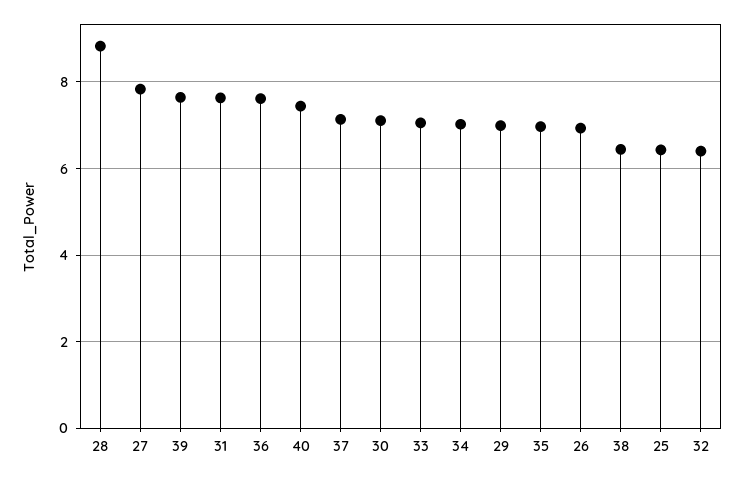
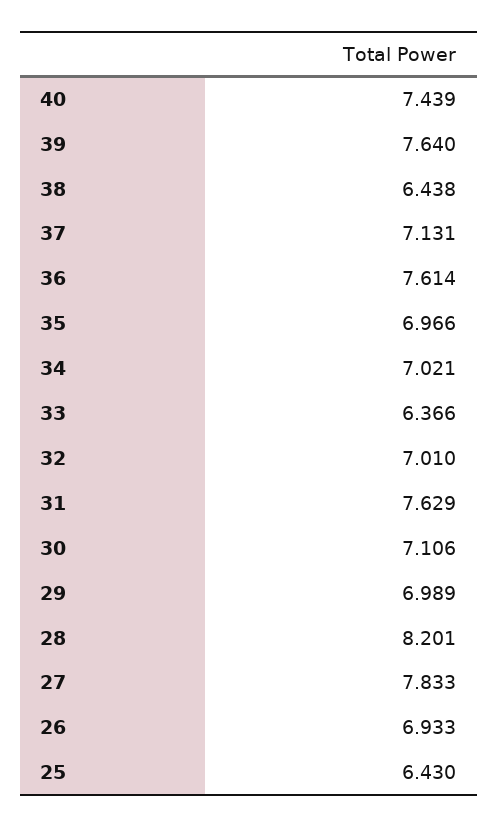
  {
-   "28": 8.8,
+   "28": 8.201,
    "27": 7.833,
    "39": 7.64,
    "31": 7.629,
    "36": 7.614,
    "40": 7.439,
    "37": 7.131,
    "30": 7.106,
-   "33": 7,
+   "33": 6.366,
    "34": 7.021,
    "29": 6.989,
    "35": 6.966,
    "26": 6.933,
    "38": 6.438,
    "25": 6.43,
-   "32": 6.4
+   "32": 7.01
  }

